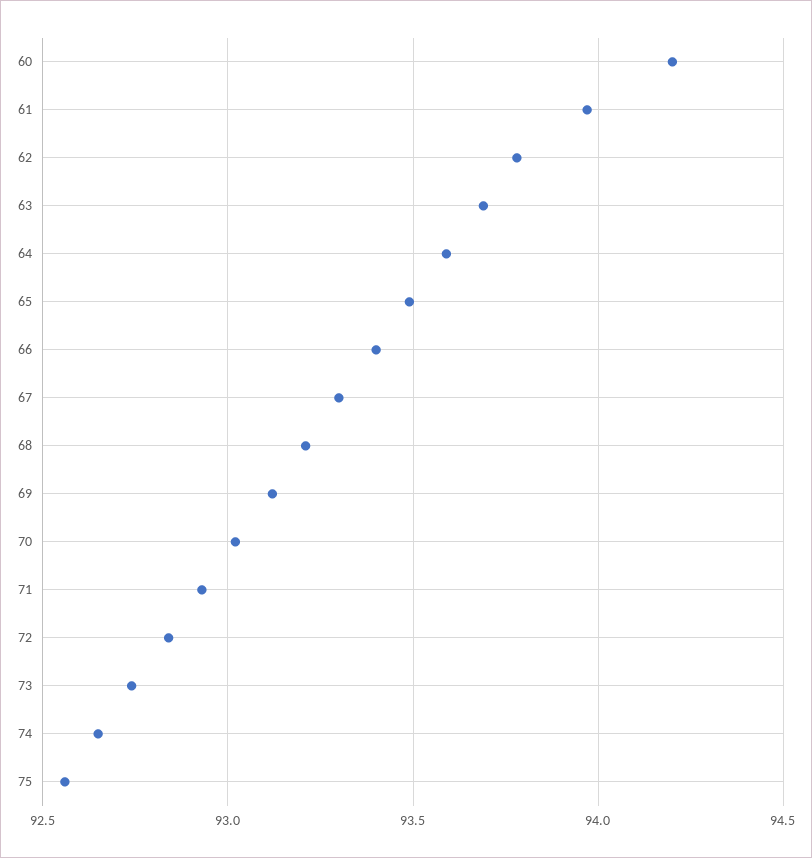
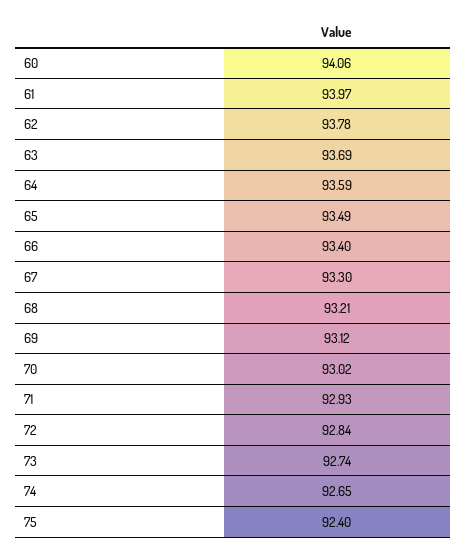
  {
-   "60": 94.2,
+   "60": 94.06,
    "61": 93.97,
    "62": 93.78,
    "63": 93.69,
    "64": 93.59,
    "65": 93.49,
    "66": 93.4,
    "67": 93.3,
    "68": 93.21,
    "69": 93.12,
    "70": 93.02,
    "71": 92.93,
    "72": 92.84,
    "73": 92.74,
    "74": 92.65,
-   "75": 92.55
+   "75": 92.4
  }

